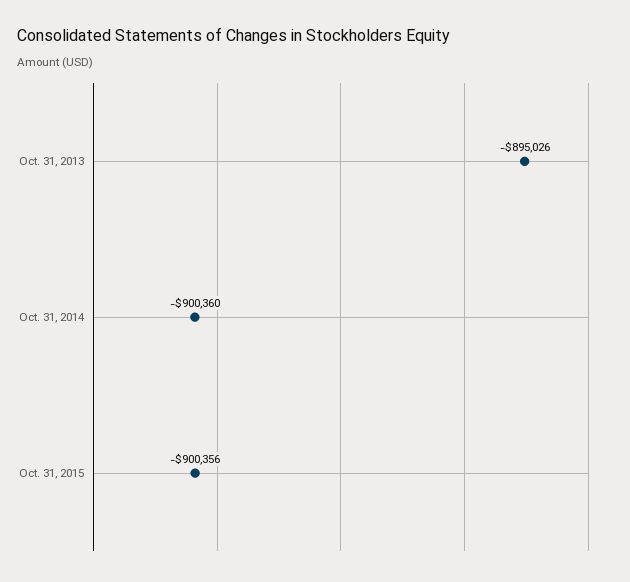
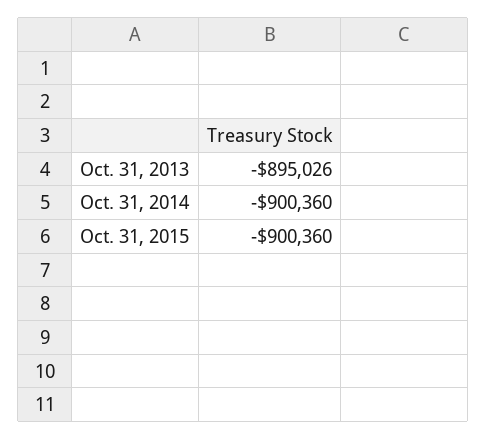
  {
    "Oct. 31, 2013": -895026,
    "Oct. 31, 2014": -900360,
-   "Oct. 31, 2015": -900356
+   "Oct. 31, 2015": -900360
  }

